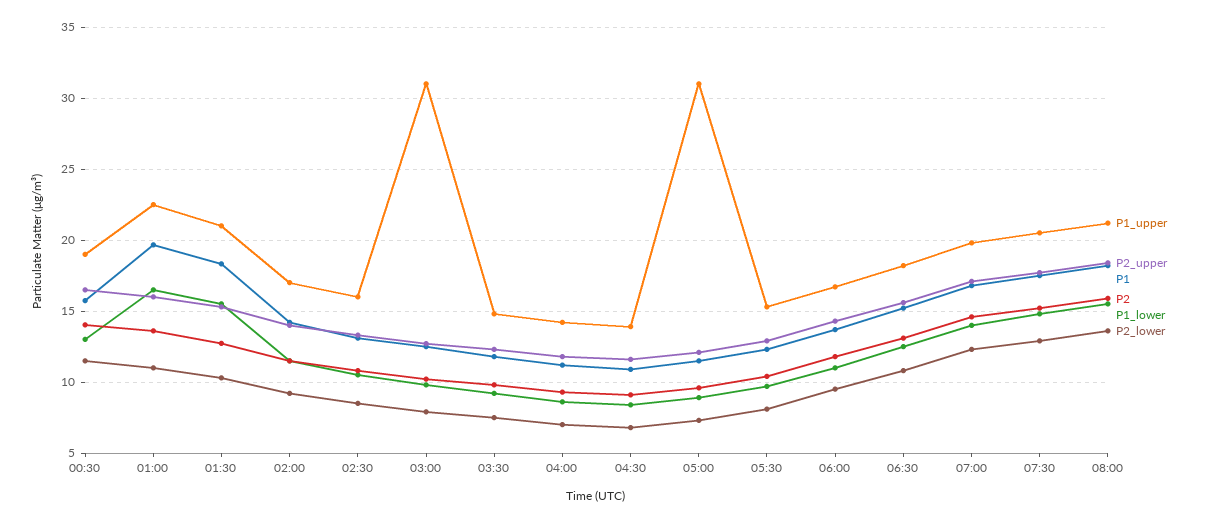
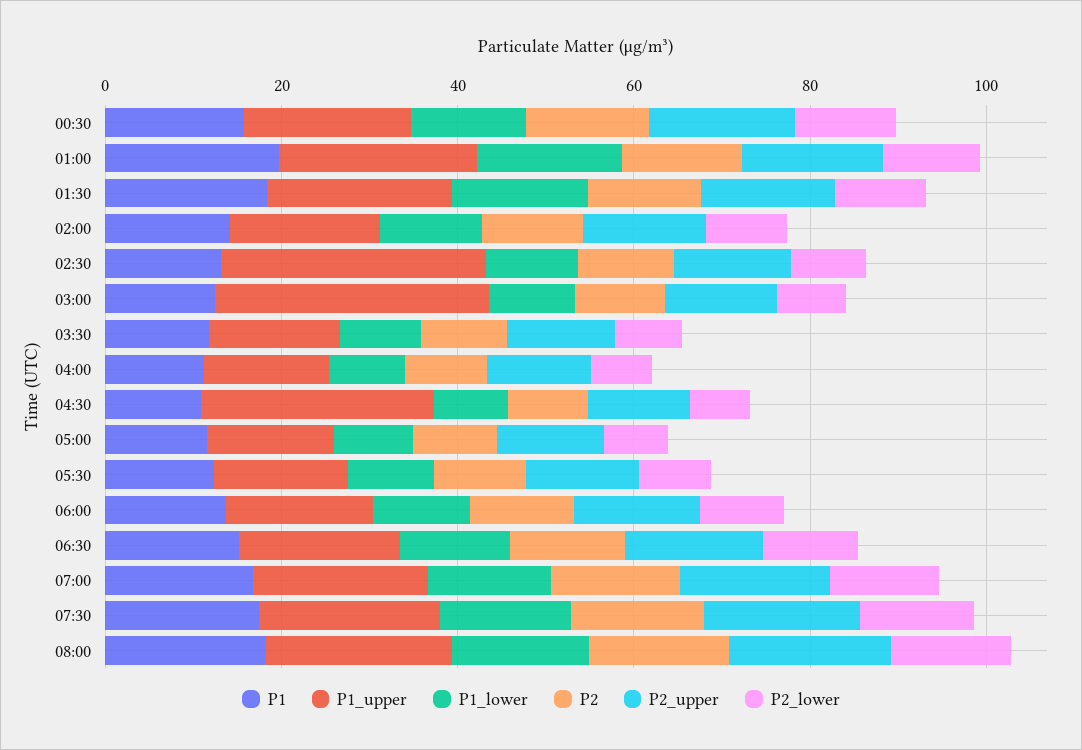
  {
    "P1_upper": {
      "00:30": 19,
      "01:00": 22.5,
      "01:30": 21,
      "02:00": 17,
-     "02:30": 16,
+     "02:30": 30,
      "03:00": 31,
      "03:30": 15,
      "04:00": 14,
-     "04:30": 14,
+     "04:30": 25,
-     "05:00": 31,
+     "05:00": 15,
      "05:30": 15.5,
      "06:00": 16.5,
      "06:30": 18,
      "07:00": 20,
      "07:30": 20.5,
      "08:00": 21
    },
    "P2_upper": {
      "00:30": 16.5,
      "01:00": 16,
      "01:30": 15.5,
      "02:00": 14,
      "02:30": 13.5,
      "03:00": 12.5,
      "03:30": 12.5,
      "04:00": 12,
      "04:30": 11.5,
      "05:00": 12,
      "05:30": 13,
      "06:00": 14.5,
      "06:30": 15.5,
      "07:00": 17,
      "07:30": 17.5,
      "08:00": 18.5
    },
    "P1": {
      "00:30": 15.5,
      "01:00": 19.5,
      "01:30": 18.5,
      "02:00": 14,
      "02:30": 13,
      "03:00": 12.5,
      "03:30": 12,
      "04:00": 11,
      "04:30": 11,
      "05:00": 11.5,
      "05:30": 12.5,
      "06:00": 13.5,
      "06:30": 15,
      "07:00": 17,
      "07:30": 17.5,
      "08:00": 18
    },
    "P2": {
      "00:30": 14,
      "01:00": 13.5,
      "01:30": 12.5,
      "02:00": 11.5,
      "02:30": 11,
      "03:00": 10,
      "03:30": 10,
      "04:00": 9.5,
      "04:30": 9,
      "05:00": 9.5,
      "05:30": 10.5,
      "06:00": 12,
      "06:30": 13,
      "07:00": 14.5,
      "07:30": 15,
      "08:00": 16
    },
    "P1_lower": {
      "00:30": 13,
      "01:00": 16.5,
      "01:30": 15.5,
      "02:00": 11.5,
      "02:30": 10.5,
      "03:00": 10,
      "03:30": 9,
      "04:00": 8.5,
      "04:30": 8.5,
      "05:00": 9,
      "05:30": 9.5,
      "06:00": 11,
      "06:30": 12.5,
      "07:00": 14,
      "07:30": 15,
      "08:00": 15.5
    },
    "P2_lower": {
      "00:30": 11.5,
      "01:00": 11,
      "01:30": 10.5,
      "02:00": 9,
      "02:30": 8.5,
      "03:00": 8,
      "03:30": 7.5,
      "04:00": 7,
      "04:30": 7,
      "05:00": 7.5,
      "05:30": 8,
      "06:00": 9.5,
      "06:30": 11,
      "07:00": 12.5,
      "07:30": 13,
      "08:00": 13.5
    }
  }

